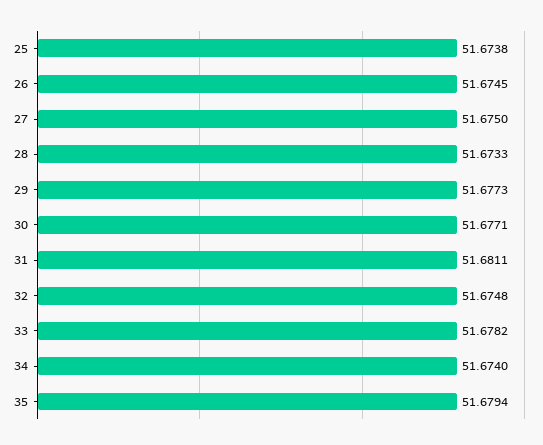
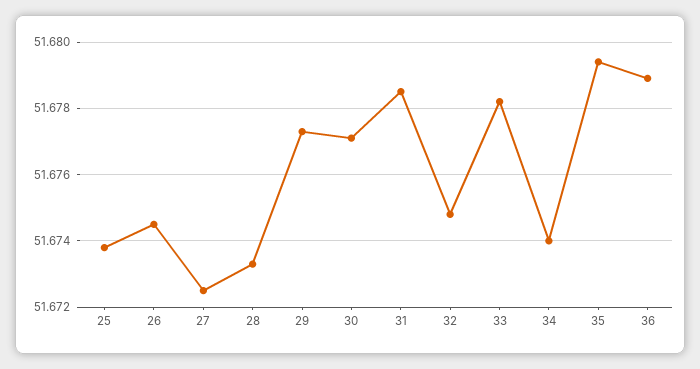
  {
    "25": 51.6738,
    "26": 51.6745,
-   "27": 51.675,
+   "27": 51.6725,
    "28": 51.6733,
    "29": 51.6773,
    "30": 51.6771,
-   "31": 51.6811,
+   "31": 51.6785,
    "32": 51.6748,
    "33": 51.6782,
    "34": 51.674,
-   "35": 51.6794
+   "35": 51.6794,
+   "36": 51.679
  }

